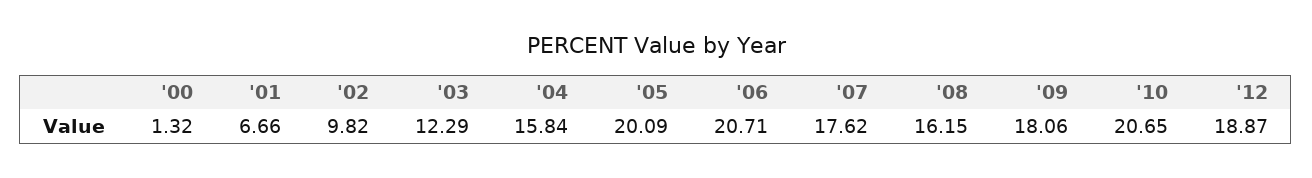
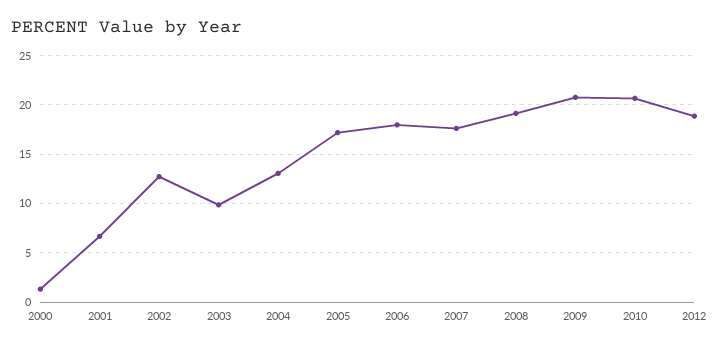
  {
    "'00": 1.32,
    "'01": 6.66,
-   "'02": 9.82,
+   "'02": 13,
-   "'03": 12.29,
+   "'03": 10,
-   "'04": 15.84,
+   "'04": 13,
-   "'05": 20.09,
+   "'05": 17,
-   "'06": 20.71,
+   "'06": 18,
    "'07": 17.62,
-   "'08": 16.15,
+   "'08": 19,
-   "'09": 18.06,
+   "'09": 21,
    "'10": 20.65,
    "'12": 18.87
  }

